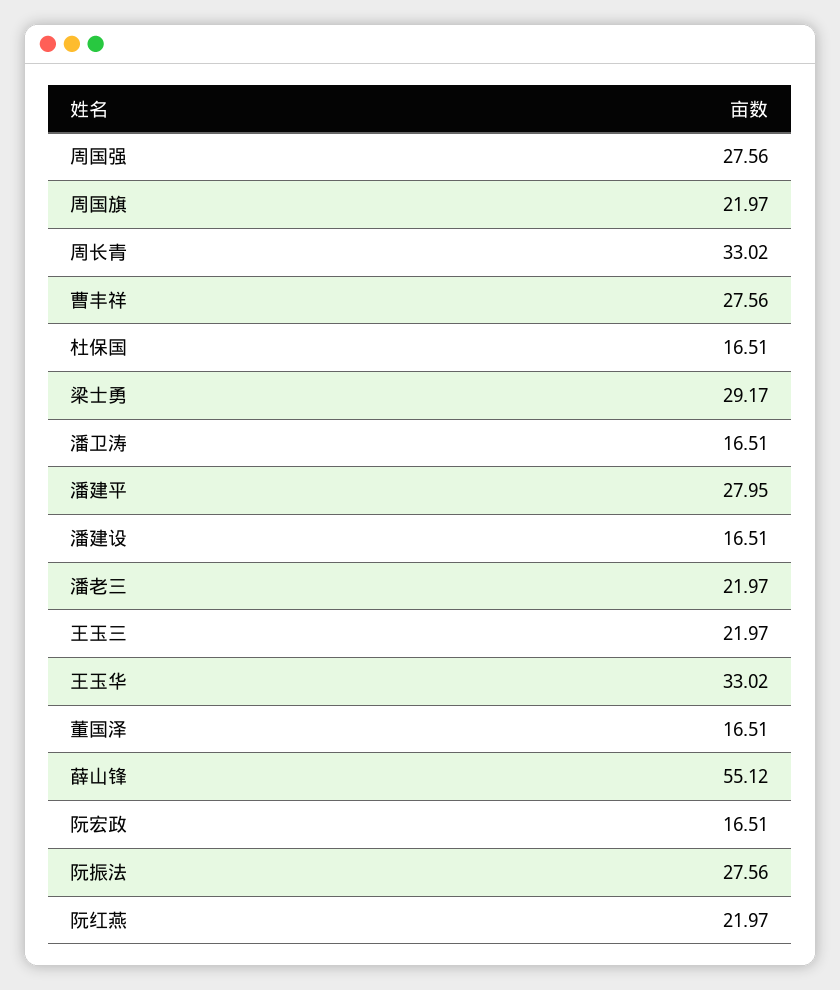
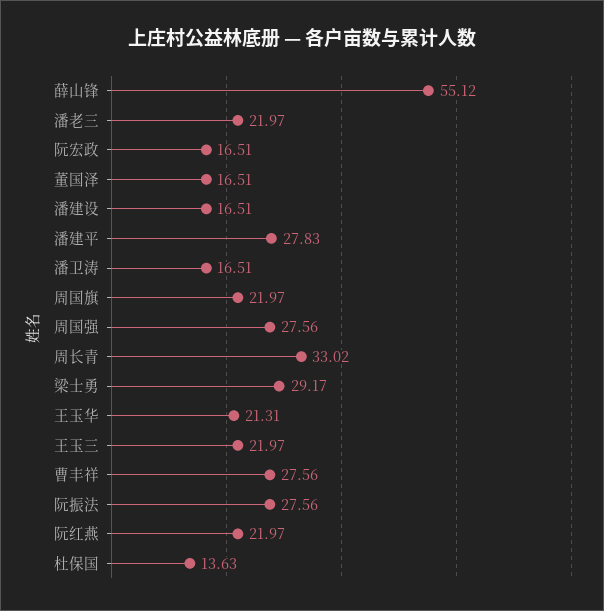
  {
    "周国强": 27.56,
    "周国旗": 21.97,
    "周长青": 33.02,
    "曹丰祥": 27.56,
-   "杜保国": 16.51,
+   "杜保国": 13.63,
    "梁士勇": 29.17,
    "潘卫涛": 16.51,
-   "潘建平": 27.95,
+   "潘建平": 27.83,
    "潘建设": 16.51,
    "潘老三": 21.97,
    "王玉三": 21.97,
-   "王玉华": 33.02,
+   "王玉华": 21.31,
    "董国泽": 16.51,
    "薛山锋": 55.12,
    "阮宏政": 16.51,
    "阮振法": 27.56,
    "阮红燕": 21.97
  }

